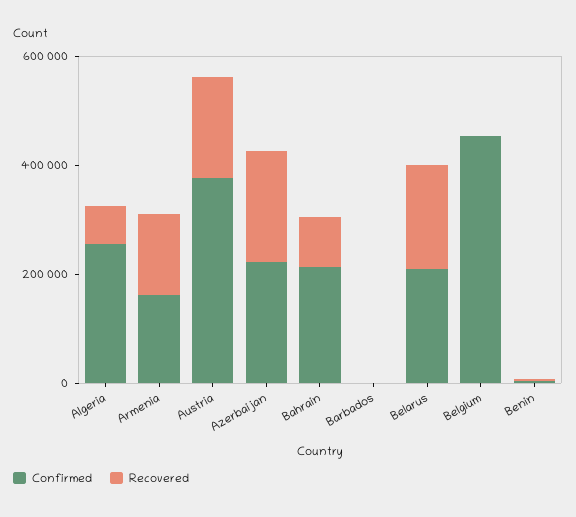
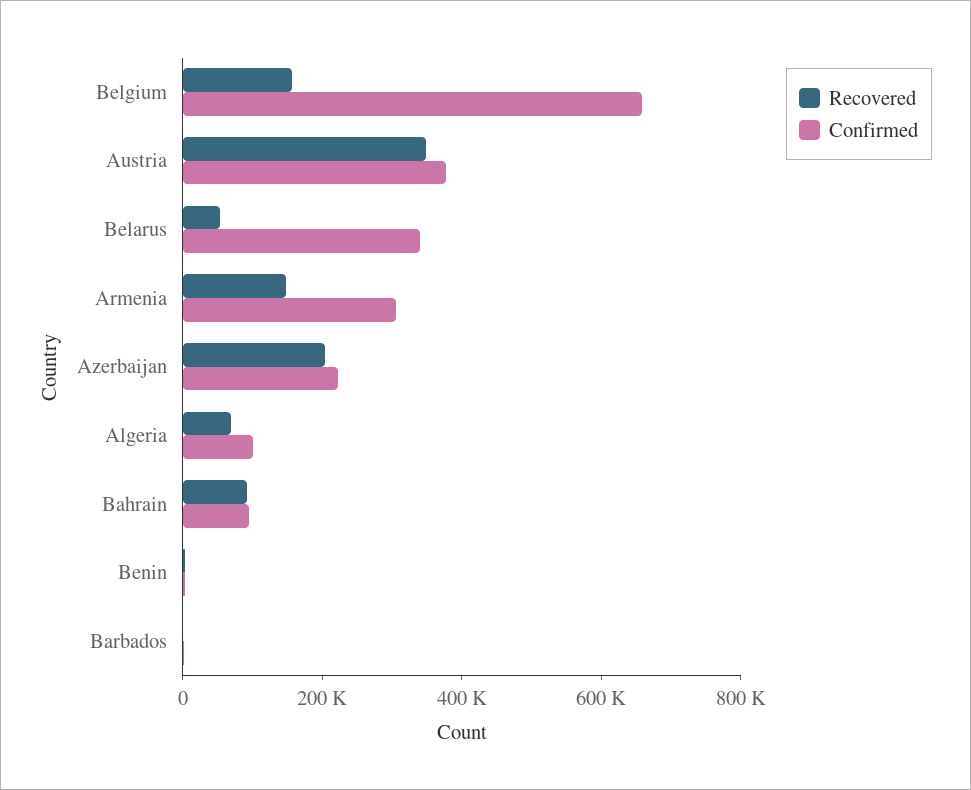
  {
    "Confirmed": {
-     "Algeria": 250000,
+     "Algeria": 100000,
-     "Armenia": 150000,
+     "Armenia": 300000,
      "Austria": 400000,
      "Azerbaijan": 200000,
-     "Bahrain": 200000,
+     "Bahrain": 100000,
      "Barbados": 0,
-     "Belarus": 200000,
+     "Belarus": 350000,
-     "Belgium": 450000,
+     "Belgium": 650000,
      "Benin": 0
    },
    "Recovered": {
      "Algeria": 50000,
      "Armenia": 150000,
-     "Austria": 200000,
+     "Austria": 350000,
      "Azerbaijan": 200000,
      "Bahrain": 100000,
      "Barbados": 0,
-     "Belarus": 200000,
+     "Belarus": 50000,
-     "Belgium": 0,
+     "Belgium": 150000,
      "Benin": 0
    }
  }

